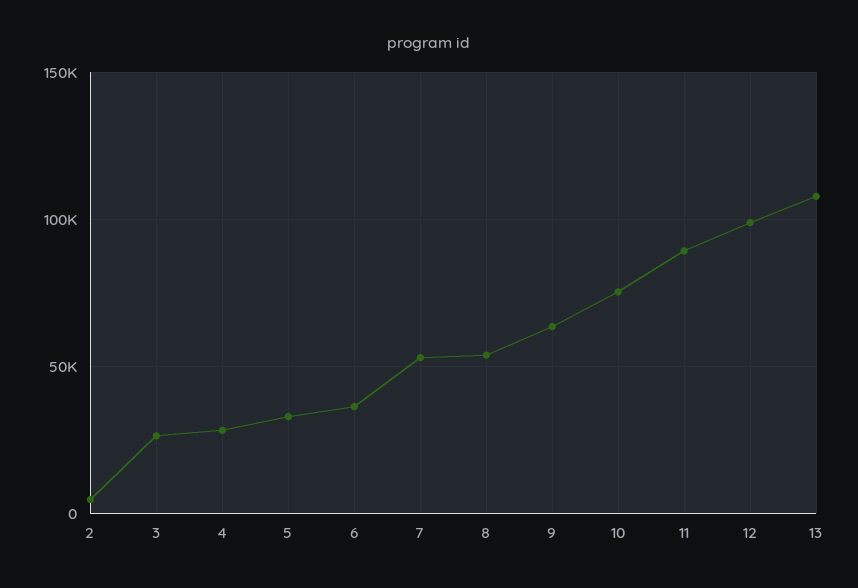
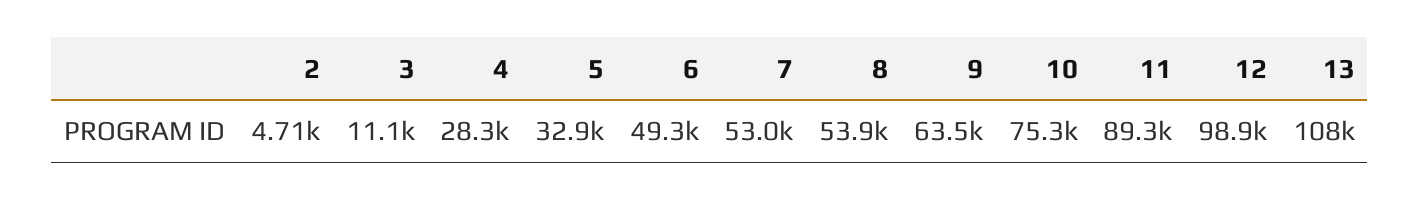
  {
    "2": 4710,
-   "3": 25000,
+   "3": 11100,
    "4": 28300,
    "5": 32900,
-   "6": 35000,
+   "6": 49300,
    "7": 53000,
    "8": 53900,
    "9": 63500,
    "10": 75300,
    "11": 89300,
    "12": 98900,
    "13": 108000
  }

